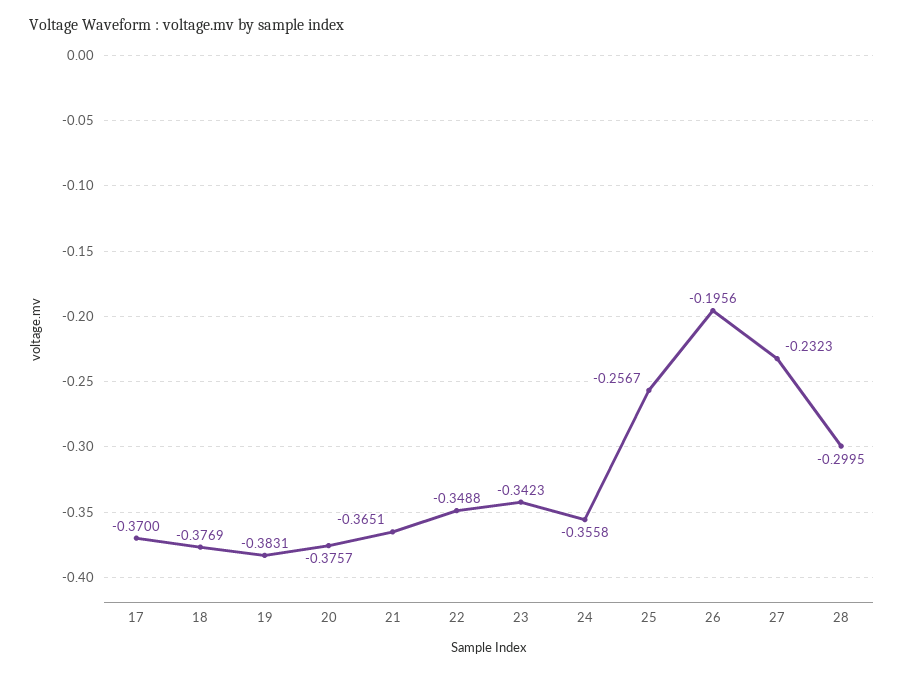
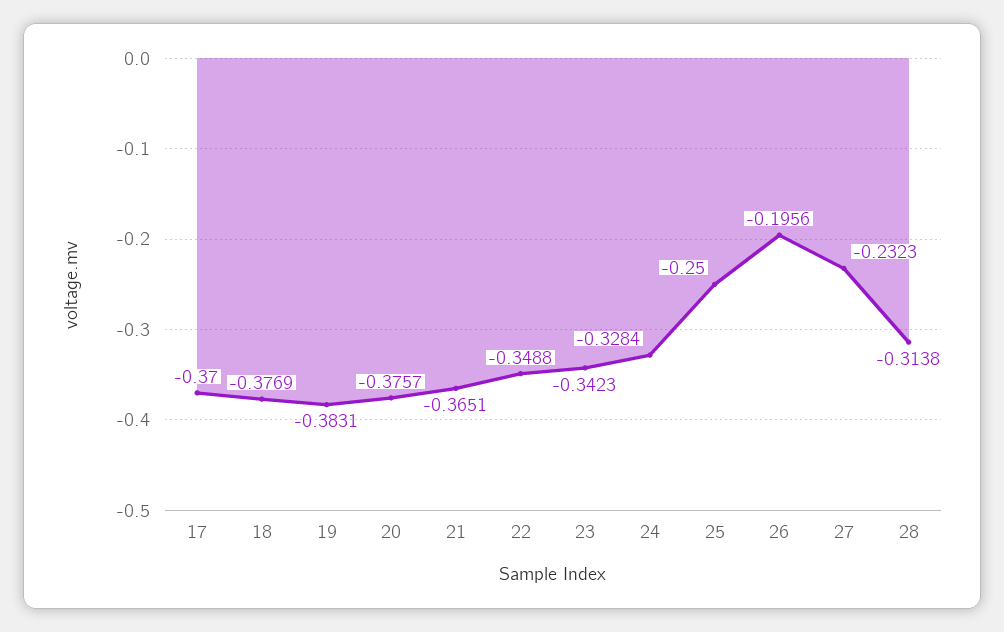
  {
    "17": -0.37,
    "18": -0.3769,
    "19": -0.3831,
    "20": -0.3757,
    "21": -0.3651,
    "22": -0.3488,
    "23": -0.3423,
-   "24": -0.3558,
+   "24": -0.3284,
-   "25": -0.2567,
+   "25": -0.25,
    "26": -0.1956,
    "27": -0.2323,
-   "28": -0.2995
+   "28": -0.3138
  }

